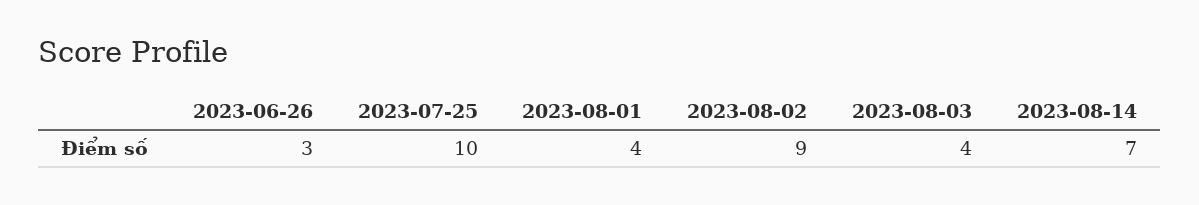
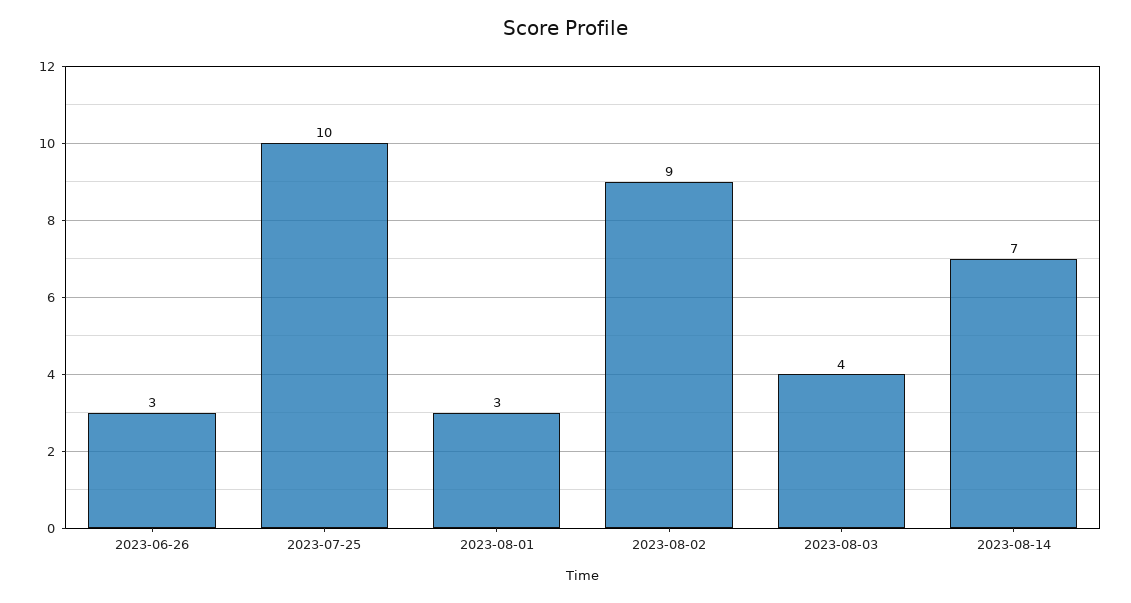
  {
    "2023-06-26": 3,
    "2023-07-25": 10,
-   "2023-08-01": 4,
+   "2023-08-01": 3,
    "2023-08-02": 9,
    "2023-08-03": 4,
    "2023-08-14": 7
  }

